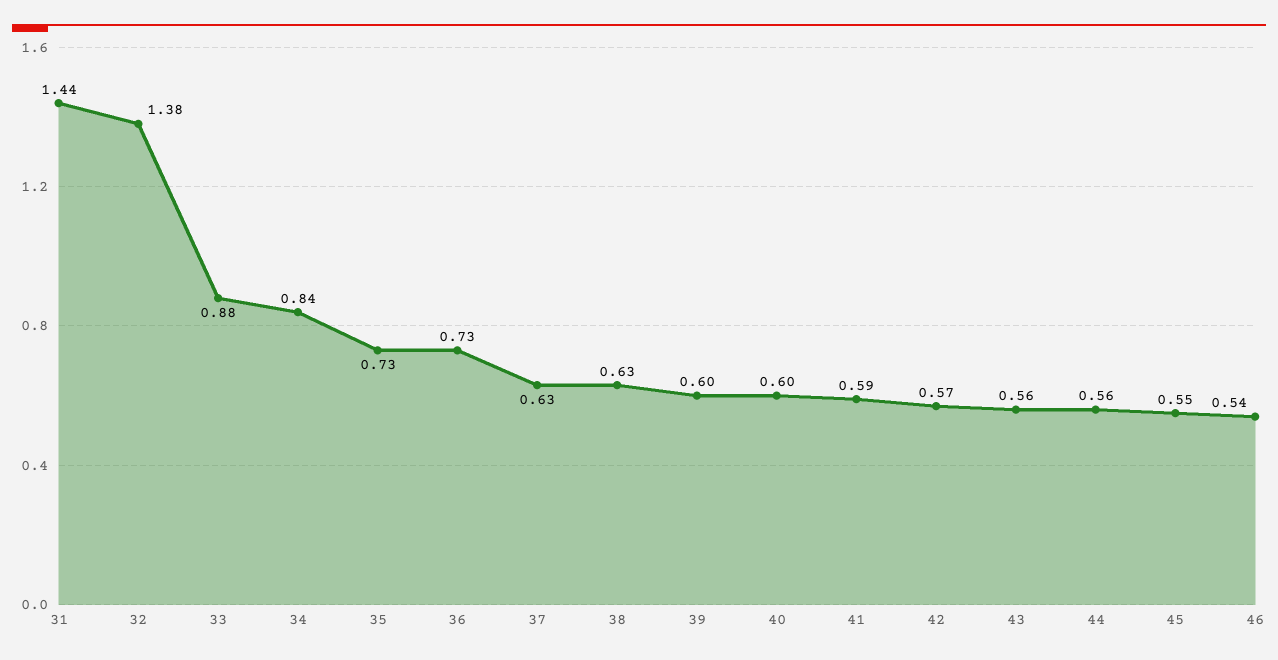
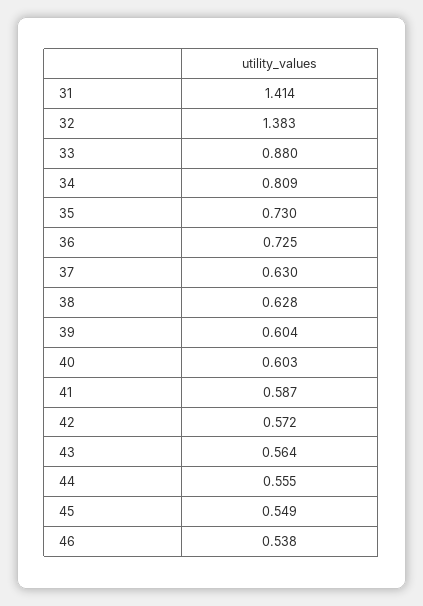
  {
-   "31": 1.44,
+   "31": 1.414,
    "32": 1.383,
    "33": 0.88,
-   "34": 0.84,
+   "34": 0.809,
    "35": 0.73,
    "36": 0.725,
    "37": 0.63,
    "38": 0.628,
    "39": 0.604,
    "40": 0.603,
    "41": 0.587,
    "42": 0.572,
    "43": 0.564,
    "44": 0.555,
    "45": 0.549,
    "46": 0.538
  }

